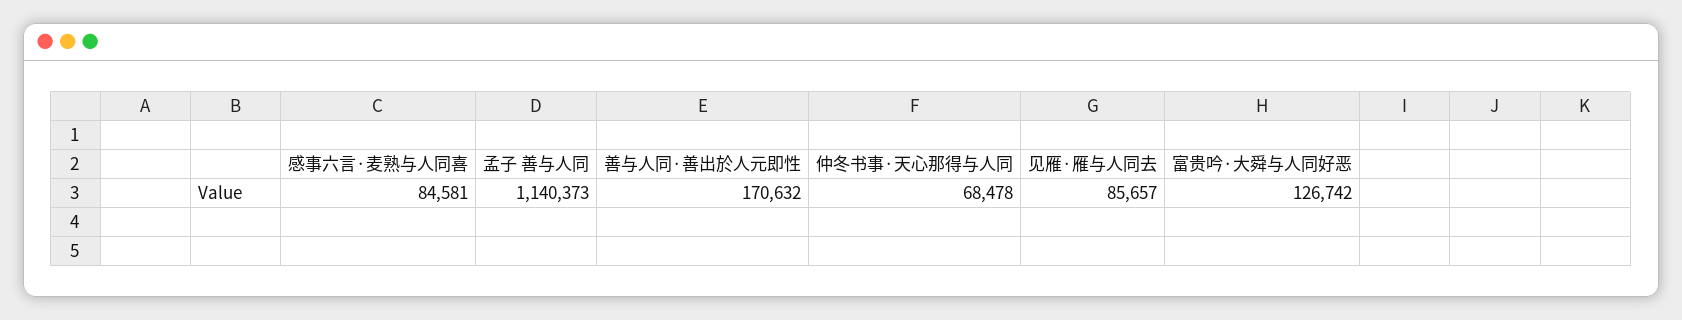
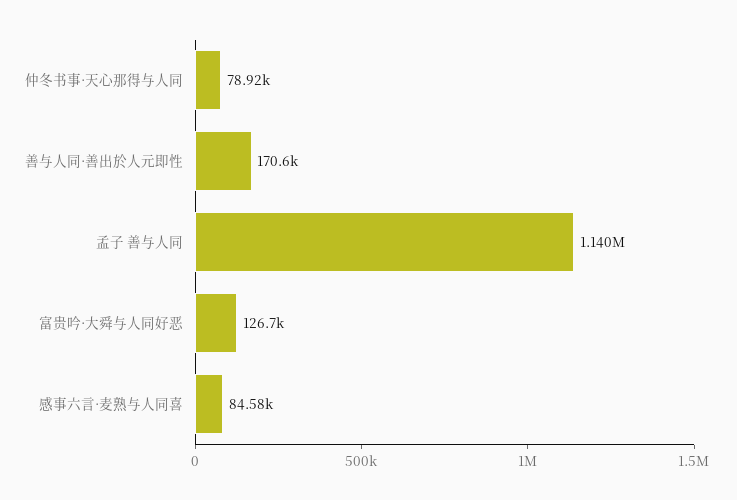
  {
    "感事六言·麦熟与人同喜": 84581,
    "孟子 善与人同": 1140373,
    "善与人同·善出於人元即性": 170632,
-   "仲冬书事·天心那得与人同": 68478,
+   "仲冬书事·天心那得与人同": 78920,
-   "见雁·雁与人同去": 85657,
    "富贵吟·大舜与人同好恶": 126742
  }

